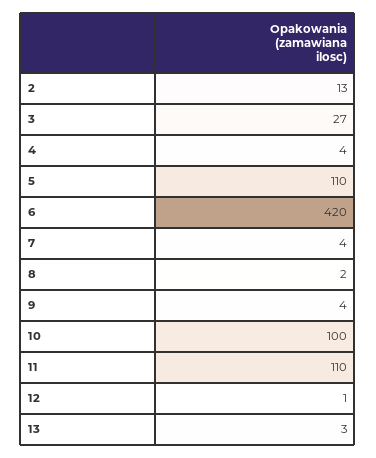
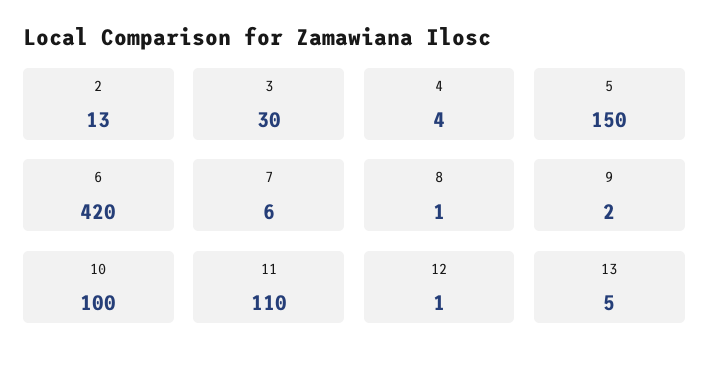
  {
    "2": 13,
-   "3": 27,
+   "3": 30,
    "4": 4,
-   "5": 110,
+   "5": 150,
    "6": 420,
-   "7": 4,
+   "7": 6,
-   "8": 2,
+   "8": 1,
-   "9": 4,
+   "9": 2,
    "10": 100,
    "11": 110,
    "12": 1,
-   "13": 3
+   "13": 5
  }

